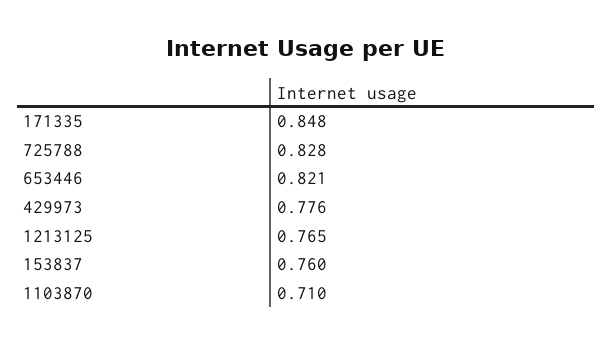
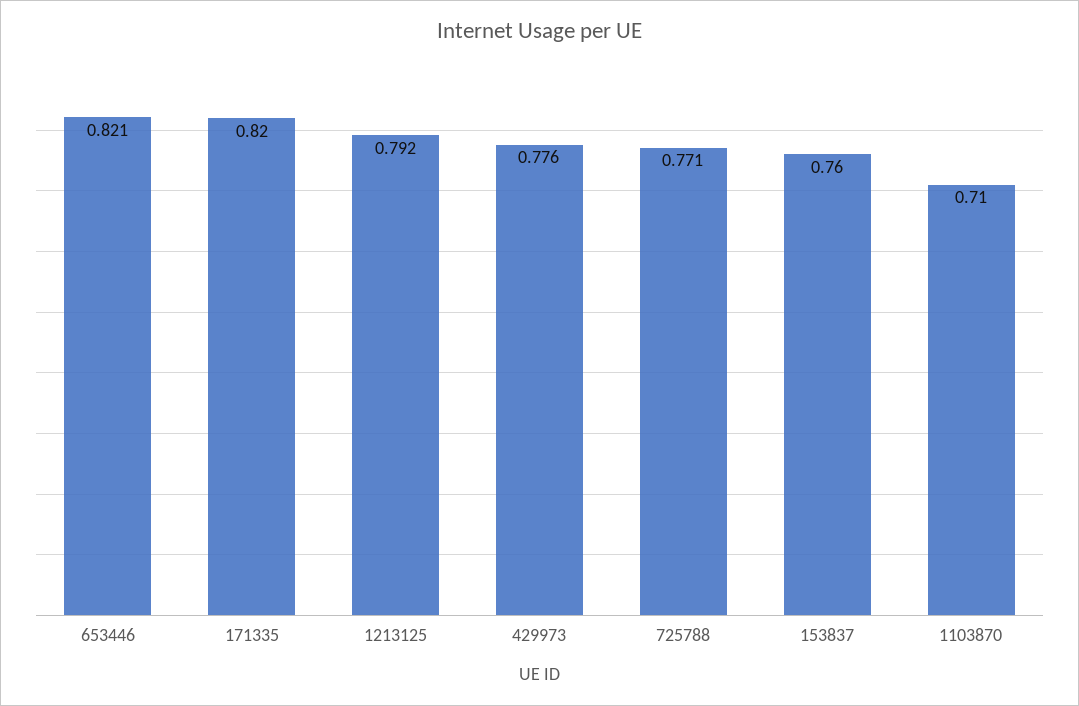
  {
-   "171335": 0.848,
+   "171335": 0.82,
-   "725788": 0.828,
+   "725788": 0.771,
    "653446": 0.821,
    "429973": 0.776,
-   "1213125": 0.765,
+   "1213125": 0.792,
    "153837": 0.76,
    "1103870": 0.71
  }

